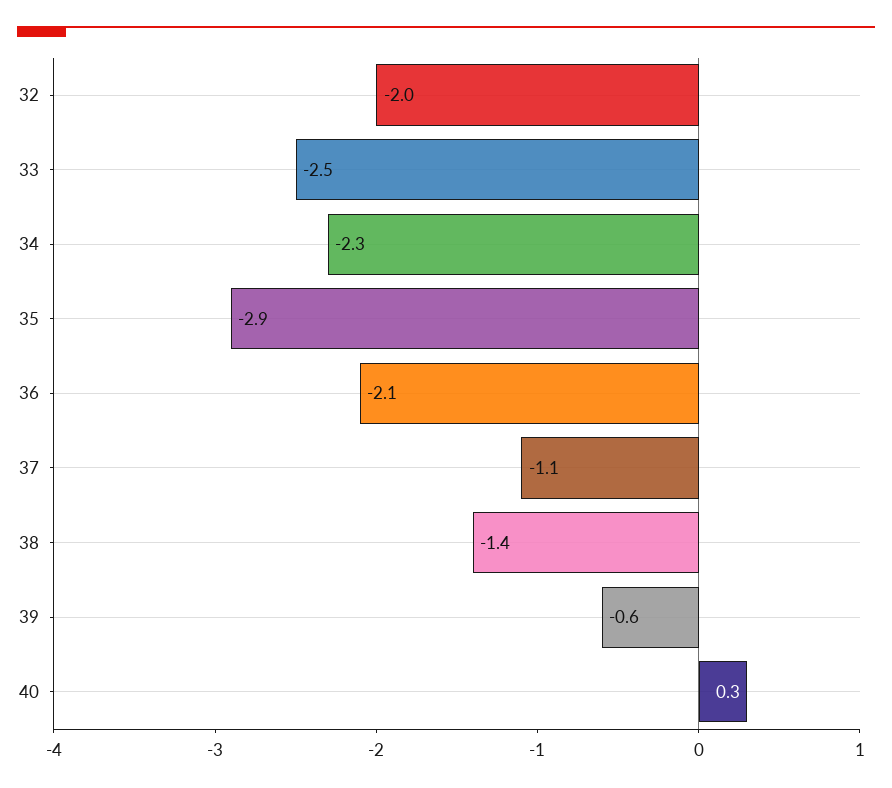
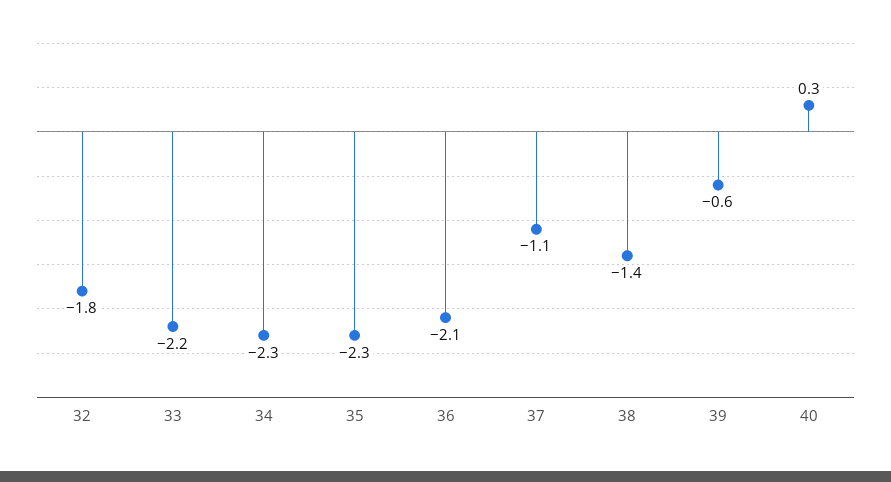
  {
-   "32": -2,
+   "32": -1.8,
-   "33": -2.5,
+   "33": -2.2,
    "34": -2.3,
-   "35": -2.9,
+   "35": -2.3,
    "36": -2.1,
    "37": -1.1,
    "38": -1.4,
    "39": -0.6,
    "40": 0.3
  }

